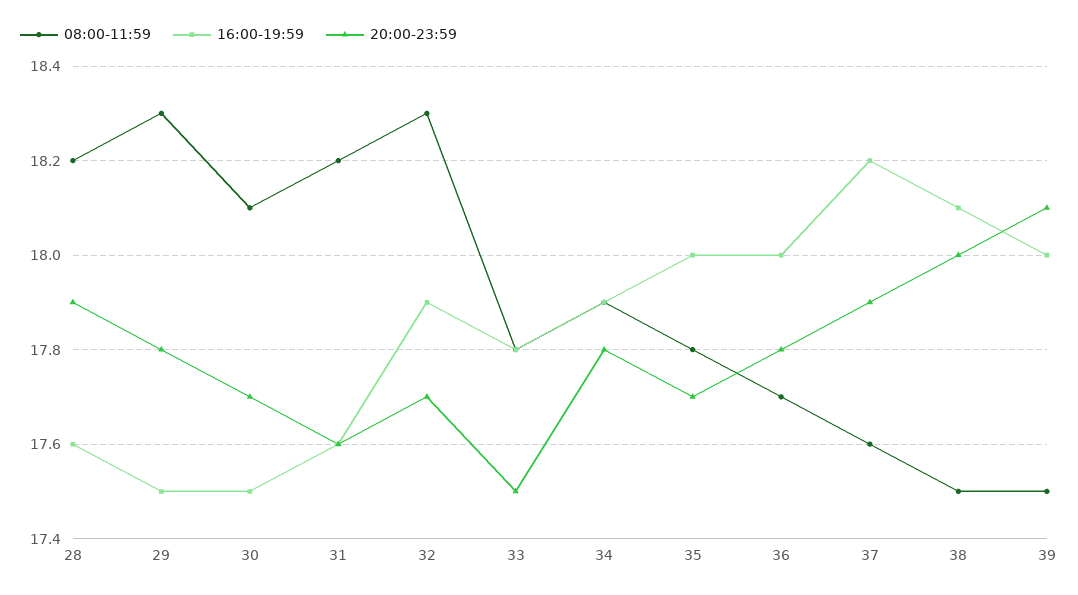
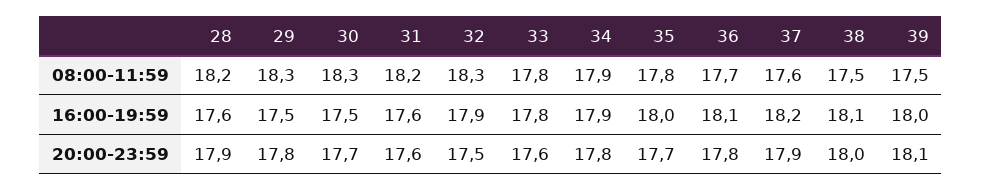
  {
    "08:00-11:59": {
      "28": 18.2,
      "29": 18.3,
-     "30": 18.1,
+     "30": 18.3,
      "31": 18.2,
      "32": 18.3,
      "33": 17.8,
      "34": 17.9,
      "35": 17.8,
      "36": 17.7,
      "37": 17.6,
      "38": 17.5,
      "39": 17.5
    },
    "16:00-19:59": {
      "28": 17.6,
      "29": 17.5,
      "30": 17.5,
      "31": 17.6,
      "32": 17.9,
      "33": 17.8,
      "34": 17.9,
      "35": 18,
-     "36": 18,
+     "36": 18.1,
      "37": 18.2,
      "38": 18.1,
      "39": 18
    },
    "20:00-23:59": {
      "28": 17.9,
      "29": 17.8,
      "30": 17.7,
      "31": 17.6,
-     "32": 17.7,
+     "32": 17.5,
-     "33": 17.5,
+     "33": 17.6,
      "34": 17.8,
      "35": 17.7,
      "36": 17.8,
      "37": 17.9,
      "38": 18,
      "39": 18.1
    }
  }

